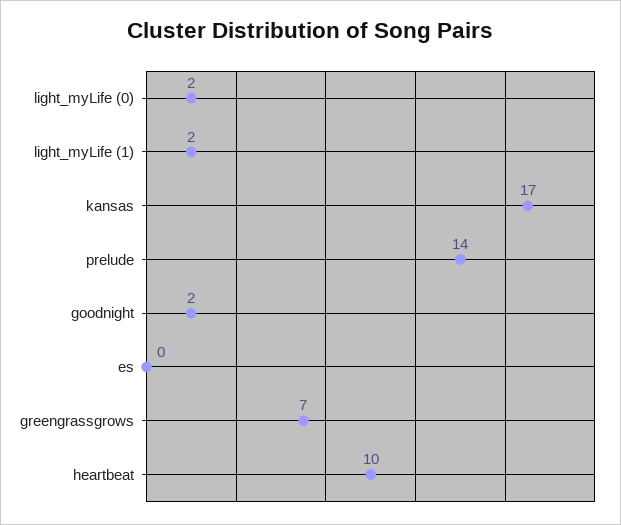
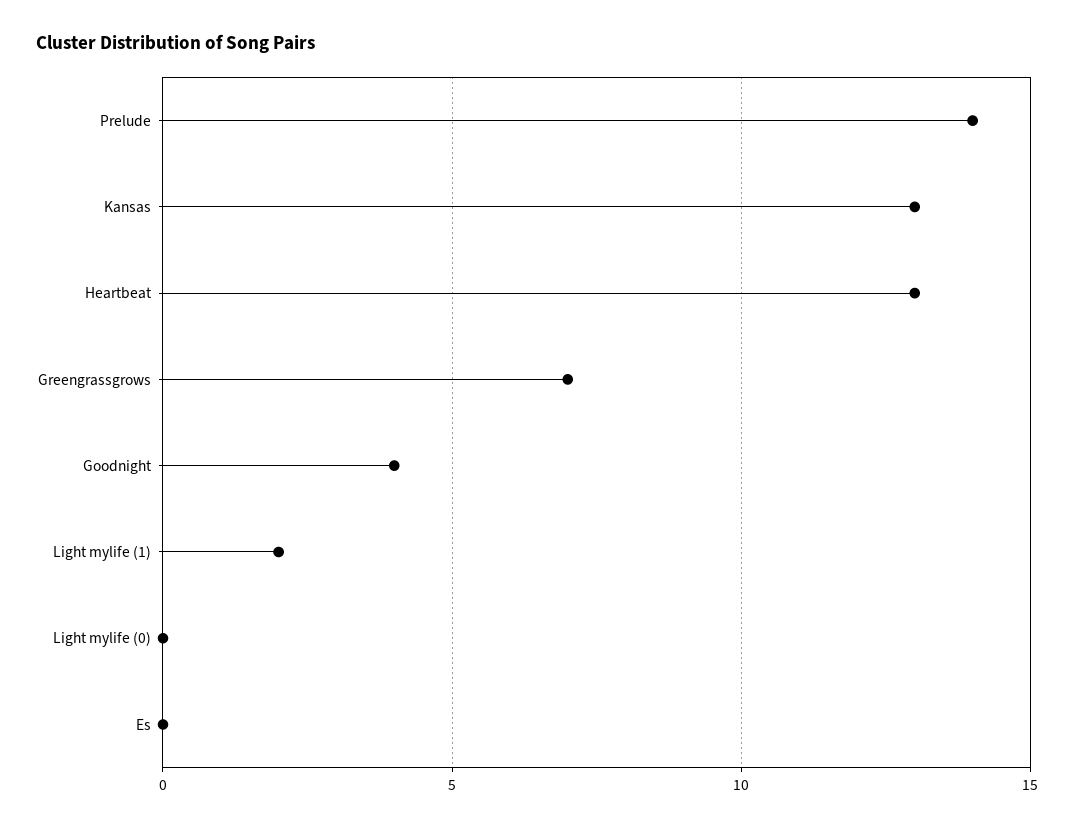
  {
-   "light_myLife (0)": 2,
+   "light_myLife (0)": 0,
    "light_myLife (1)": 2,
-   "kansas": 17,
+   "kansas": 13,
    "prelude": 14,
-   "goodnight": 2,
+   "goodnight": 4,
    "es": 0,
    "greengrassgrows": 7,
-   "heartbeat": 10
+   "heartbeat": 13
  }

